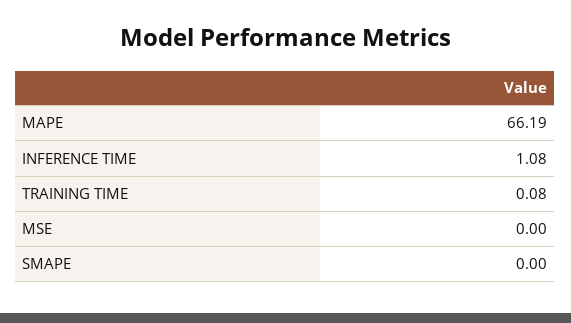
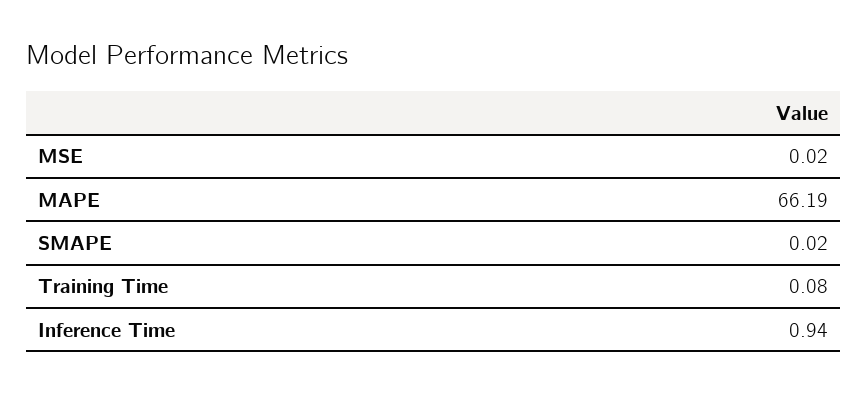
  {
    "MAPE": 66.19,
-   "INFERENCE TIME": 1.08,
+   "INFERENCE TIME": 0.94,
    "TRAINING TIME": 0.08,
-   "MSE": 0,
+   "MSE": 0.02,
-   "SMAPE": 0
+   "SMAPE": 0.02
  }

